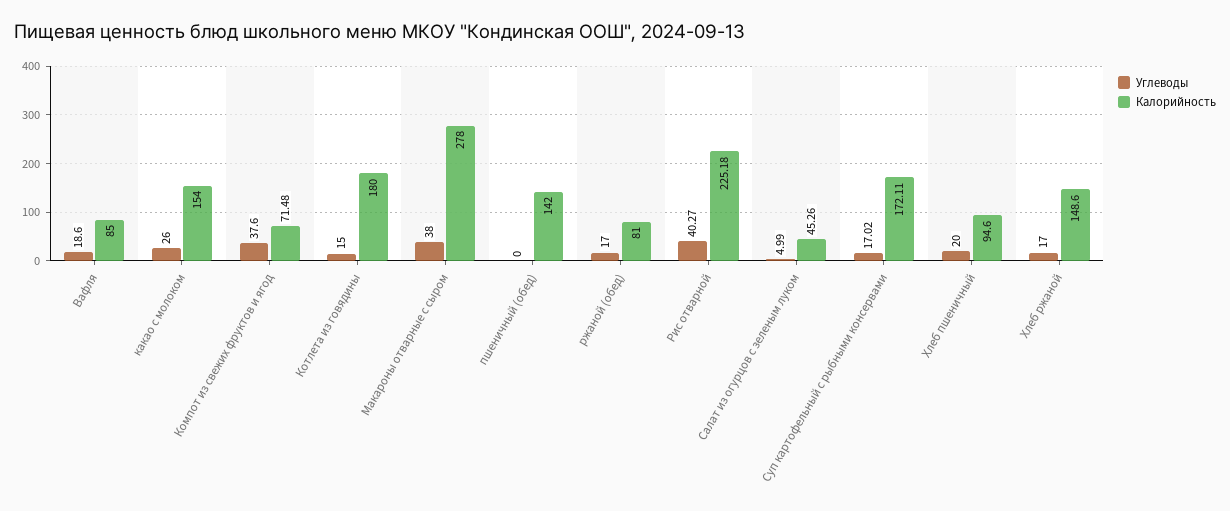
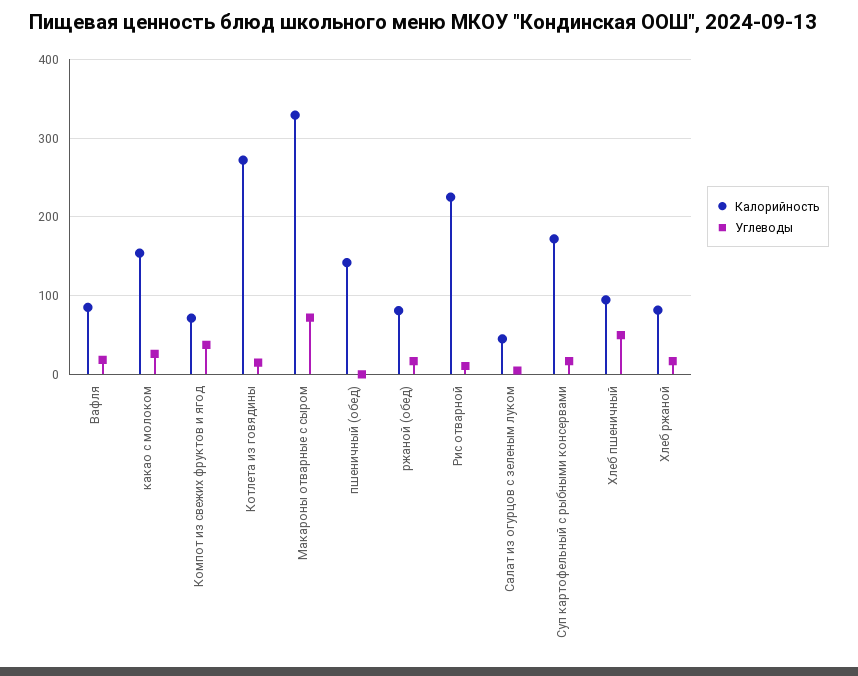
  {
    "Углеводы": {
      "Вафля": 18.6,
      "какао с молоком": 26,
      "Компот из свежих фруктов и ягод": 37.6,
      "Котлета из говядины": 15,
-     "Макароны отварные с сыром": 38,
+     "Макароны отварные с сыром": 70,
      "пшеничный (обед)": 0,
      "ржаной (обед)": 17,
-     "Рис отварной": 40.27,
+     "Рис отварной": 10,
      "Салат из огурцов с зеленым луком": 4.99,
      "Суп картофельный с рыбными консервами": 17.02,
-     "Хлеб пшеничный": 20,
+     "Хлеб пшеничный": 50,
      "Хлеб ржаной": 17
    },
    "Калорийность": {
      "Вафля": 85,
      "какао с молоком": 154,
      "Компот из свежих фруктов и ягод": 71.48,
-     "Котлета из говядины": 180,
+     "Котлета из говядины": 270,
-     "Макароны отварные с сыром": 278,
+     "Макароны отварные с сыром": 330,
      "пшеничный (обед)": 142,
      "ржаной (обед)": 81,
      "Рис отварной": 225.18,
      "Салат из огурцов с зеленым луком": 45.26,
      "Суп картофельный с рыбными консервами": 172.11,
      "Хлеб пшеничный": 94.6,
-     "Хлеб ржаной": 148.6
+     "Хлеб ржаной": 80
    }
  }

